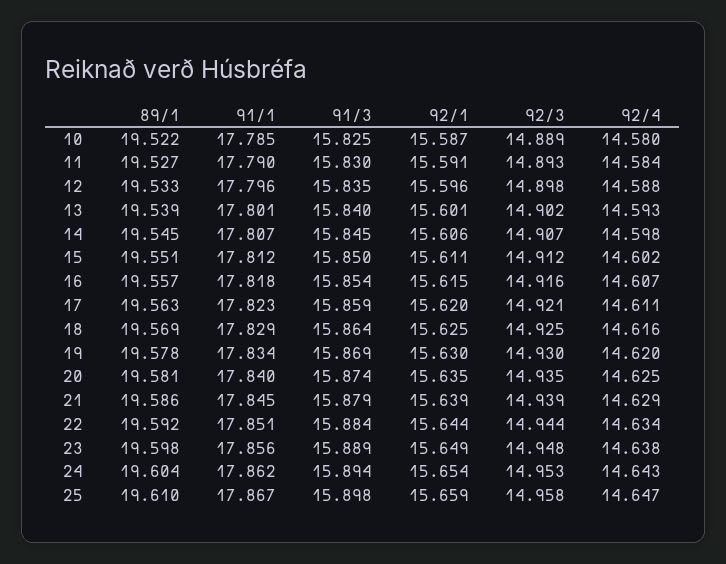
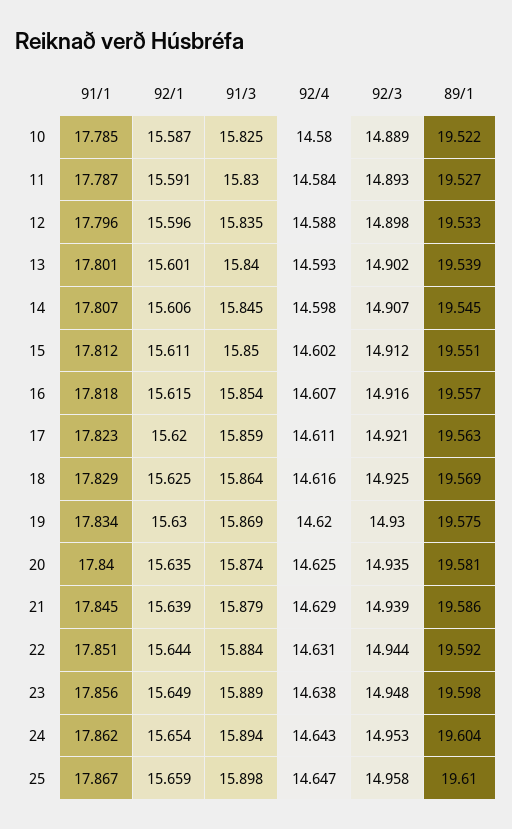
  {
    "89/1": {
      "10": 19.522,
      "11": 19.527,
      "12": 19.533,
      "13": 19.539,
      "14": 19.545,
      "15": 19.551,
      "16": 19.557,
      "17": 19.563,
      "18": 19.569,
-     "19": 19.578,
+     "19": 19.575,
      "20": 19.581,
      "21": 19.586,
      "22": 19.592,
      "23": 19.598,
      "24": 19.604,
      "25": 19.61
    },
    "91/1": {
      "10": 17.785,
-     "11": 17.79,
+     "11": 17.787,
      "12": 17.796,
      "13": 17.801,
      "14": 17.807,
      "15": 17.812,
      "16": 17.818,
      "17": 17.823,
      "18": 17.829,
      "19": 17.834,
      "20": 17.84,
      "21": 17.845,
      "22": 17.851,
      "23": 17.856,
      "24": 17.862,
      "25": 17.867
    },
    "91/3": {
      "10": 15.825,
      "11": 15.83,
      "12": 15.835,
      "13": 15.84,
      "14": 15.845,
      "15": 15.85,
      "16": 15.854,
      "17": 15.859,
      "18": 15.864,
      "19": 15.869,
      "20": 15.874,
      "21": 15.879,
      "22": 15.884,
      "23": 15.889,
      "24": 15.894,
      "25": 15.898
    },
    "92/1": {
      "10": 15.587,
      "11": 15.591,
      "12": 15.596,
      "13": 15.601,
      "14": 15.606,
      "15": 15.611,
      "16": 15.615,
      "17": 15.62,
      "18": 15.625,
      "19": 15.63,
      "20": 15.635,
      "21": 15.639,
      "22": 15.644,
      "23": 15.649,
      "24": 15.654,
      "25": 15.659
    },
    "92/3": {
      "10": 14.889,
      "11": 14.893,
      "12": 14.898,
      "13": 14.902,
      "14": 14.907,
      "15": 14.912,
      "16": 14.916,
      "17": 14.921,
      "18": 14.925,
      "19": 14.93,
      "20": 14.935,
      "21": 14.939,
      "22": 14.944,
      "23": 14.948,
      "24": 14.953,
      "25": 14.958
    },
    "92/4": {
      "10": 14.58,
      "11": 14.584,
      "12": 14.588,
      "13": 14.593,
      "14": 14.598,
      "15": 14.602,
      "16": 14.607,
      "17": 14.611,
      "18": 14.616,
      "19": 14.62,
      "20": 14.625,
      "21": 14.629,
-     "22": 14.634,
+     "22": 14.631,
      "23": 14.638,
      "24": 14.643,
      "25": 14.647
    }
  }

